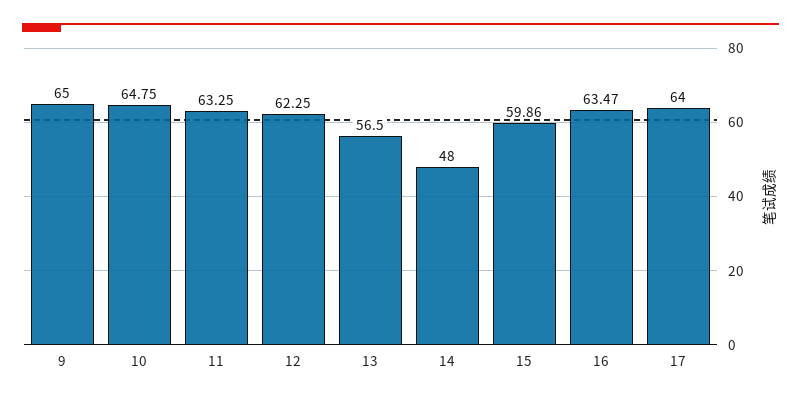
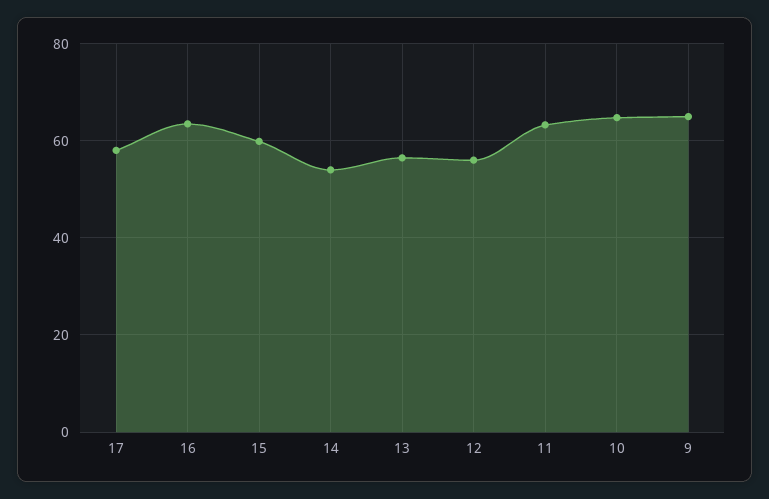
  {
    "9": 65,
    "10": 64.75,
    "11": 63.25,
-   "12": 62.25,
+   "12": 56,
    "13": 56.5,
-   "14": 48,
+   "14": 54,
    "15": 59.86,
    "16": 63.47,
-   "17": 64
+   "17": 58
  }

